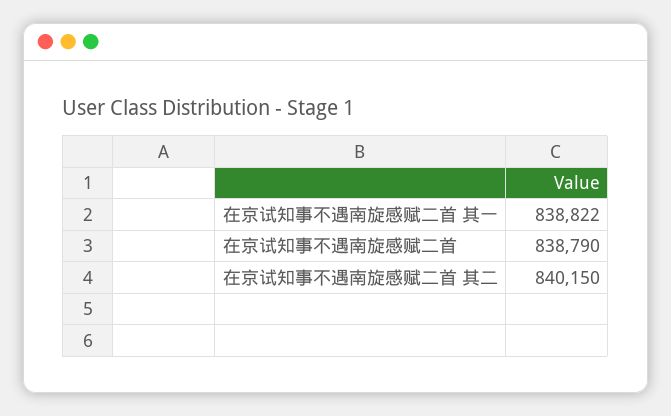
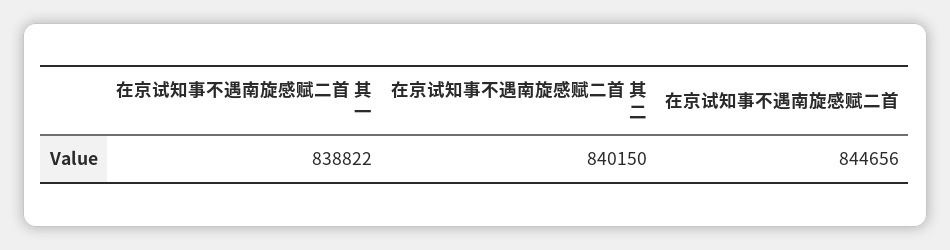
  {
    "在京试知事不遇南旋感赋二首 其一": 838822,
-   "在京试知事不遇南旋感赋二首": 838790,
+   "在京试知事不遇南旋感赋二首": 844656,
    "在京试知事不遇南旋感赋二首 其二": 840150
  }

